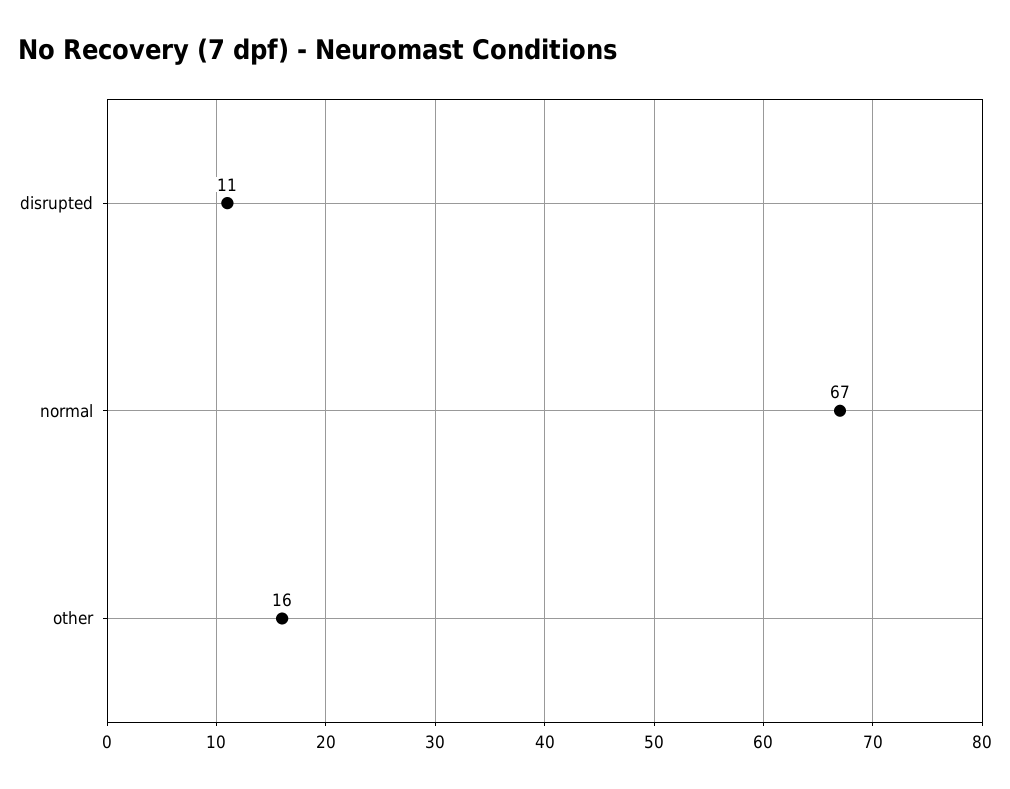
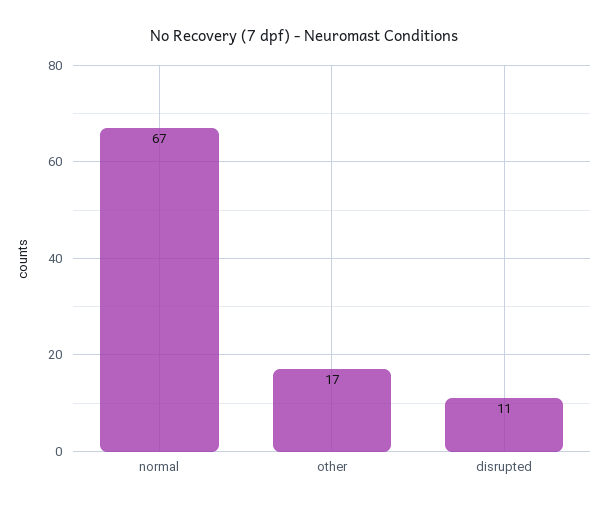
  {
    "disrupted": 11,
    "normal": 67,
-   "other": 16
+   "other": 17
  }

